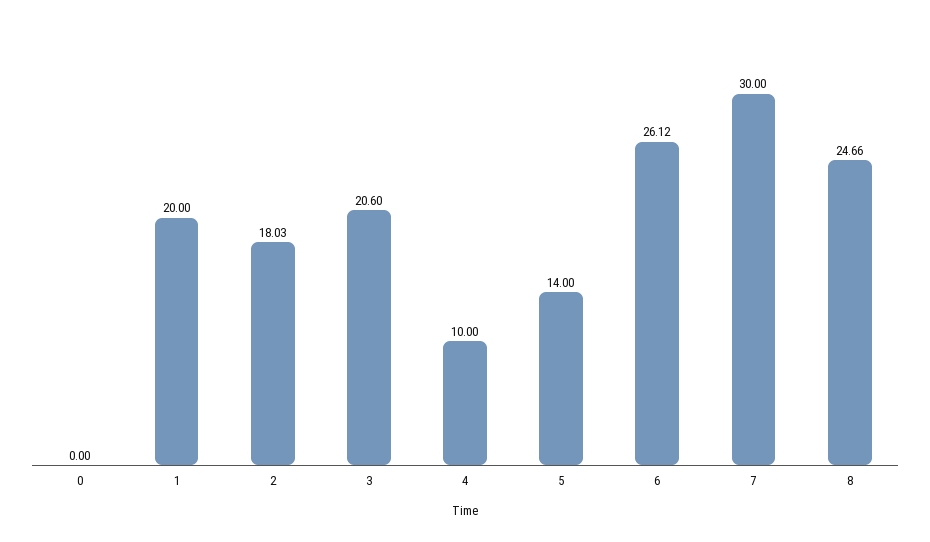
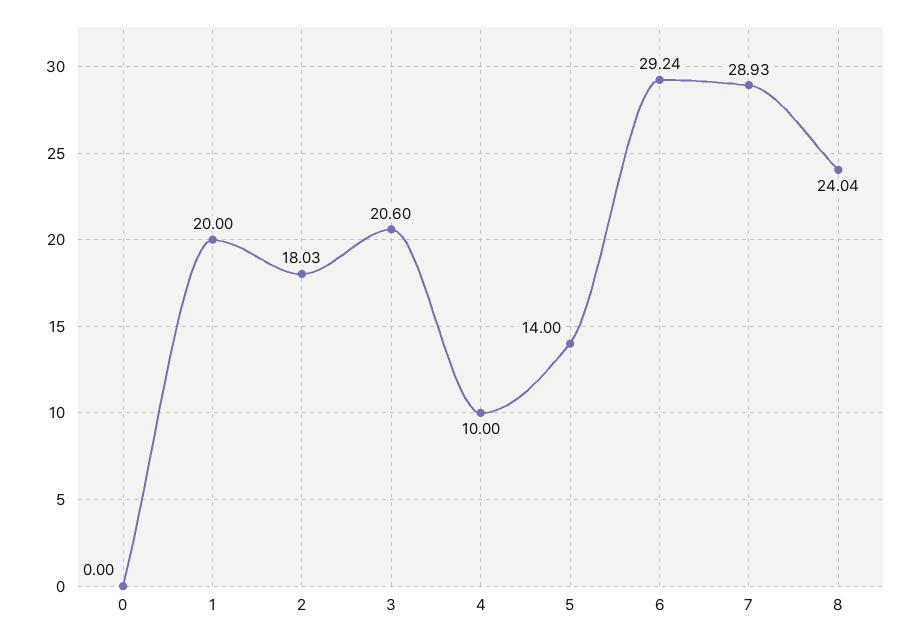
  {
    "0": 0,
    "1": 20,
    "2": 18.03,
    "3": 20.6,
    "4": 10,
    "5": 14,
-   "6": 26.12,
+   "6": 29.24,
-   "7": 30,
+   "7": 28.93,
-   "8": 24.66
+   "8": 24.04
  }

